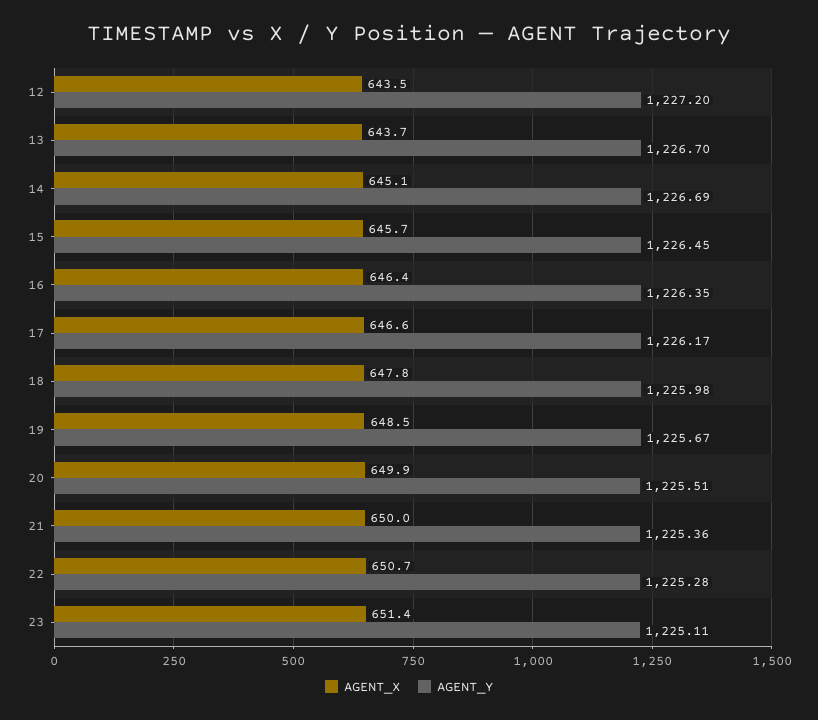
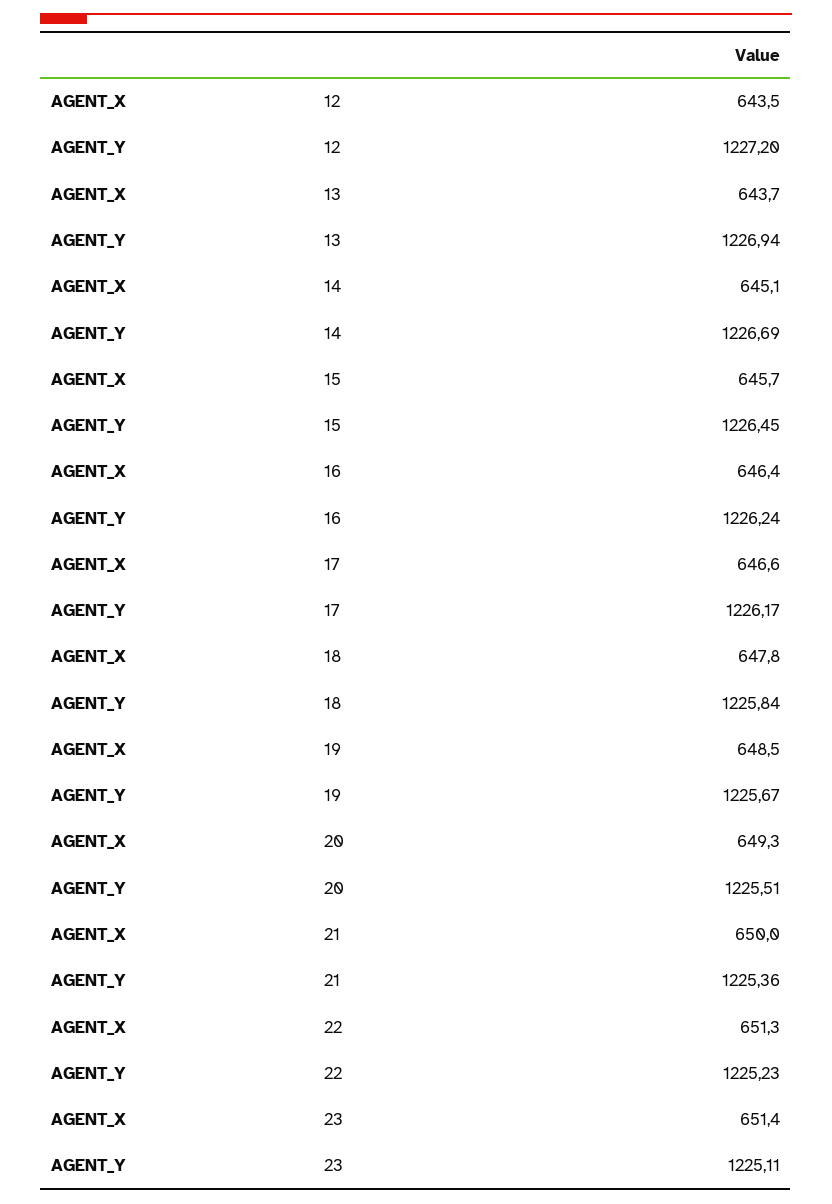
  {
    "AGENT_X": {
      "12": 643.5,
      "13": 643.7,
      "14": 645.1,
      "15": 645.7,
      "16": 646.4,
      "17": 646.6,
      "18": 647.8,
      "19": 648.5,
-     "20": 649.9,
+     "20": 649.3,
      "21": 650,
-     "22": 650.7,
+     "22": 651.3,
      "23": 651.4
    },
    "AGENT_Y": {
      "12": 1227.2,
-     "13": 1226.7,
+     "13": 1226.94,
      "14": 1226.69,
      "15": 1226.45,
-     "16": 1226.35,
+     "16": 1226.24,
      "17": 1226.17,
-     "18": 1225.98,
+     "18": 1225.84,
      "19": 1225.67,
      "20": 1225.51,
      "21": 1225.36,
-     "22": 1225.28,
+     "22": 1225.23,
      "23": 1225.11
    }
  }

